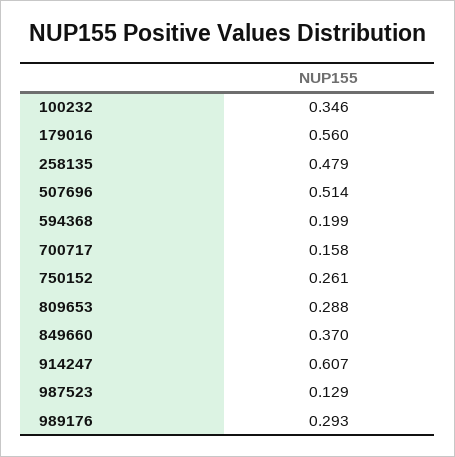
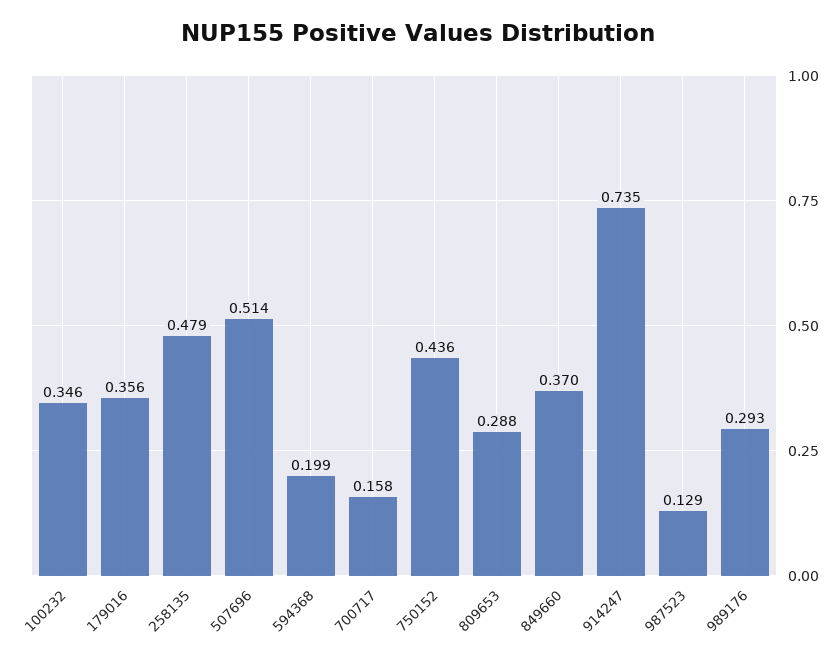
  {
    "100232": 0.346,
-   "179016": 0.56,
+   "179016": 0.356,
    "258135": 0.479,
    "507696": 0.514,
    "594368": 0.199,
    "700717": 0.158,
-   "750152": 0.261,
+   "750152": 0.436,
    "809653": 0.288,
    "849660": 0.37,
-   "914247": 0.607,
+   "914247": 0.735,
    "987523": 0.129,
    "989176": 0.293
  }

